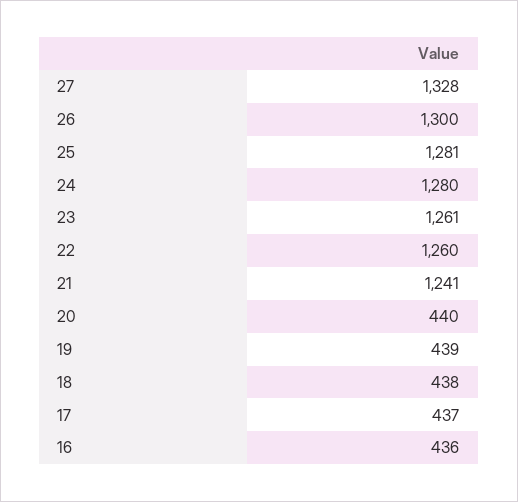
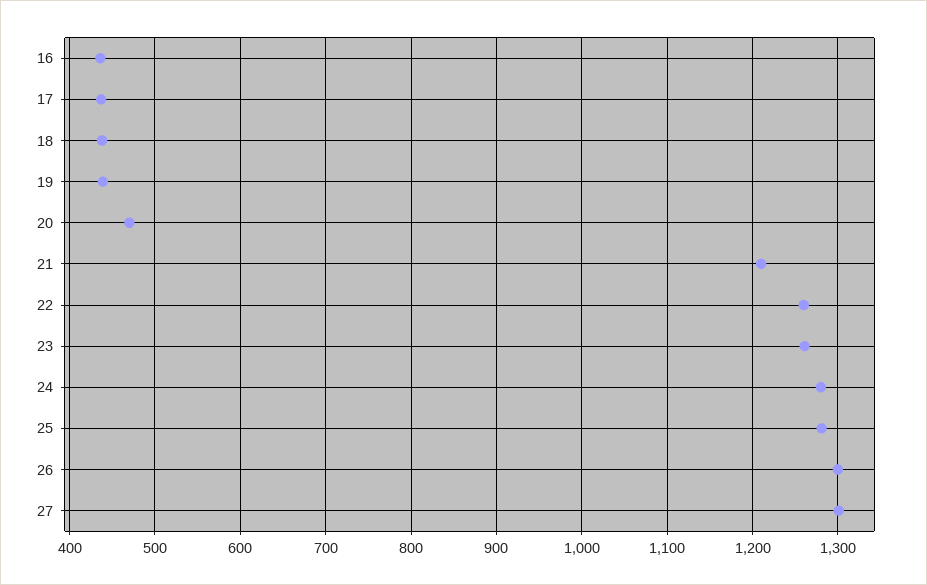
  {
-   "27": 1328,
+   "27": 1300,
    "26": 1300,
    "25": 1281,
    "24": 1280,
    "23": 1261,
    "22": 1260,
-   "21": 1241,
+   "21": 1210,
-   "20": 440,
+   "20": 470,
    "19": 439,
    "18": 438,
    "17": 437,
    "16": 436
  }

